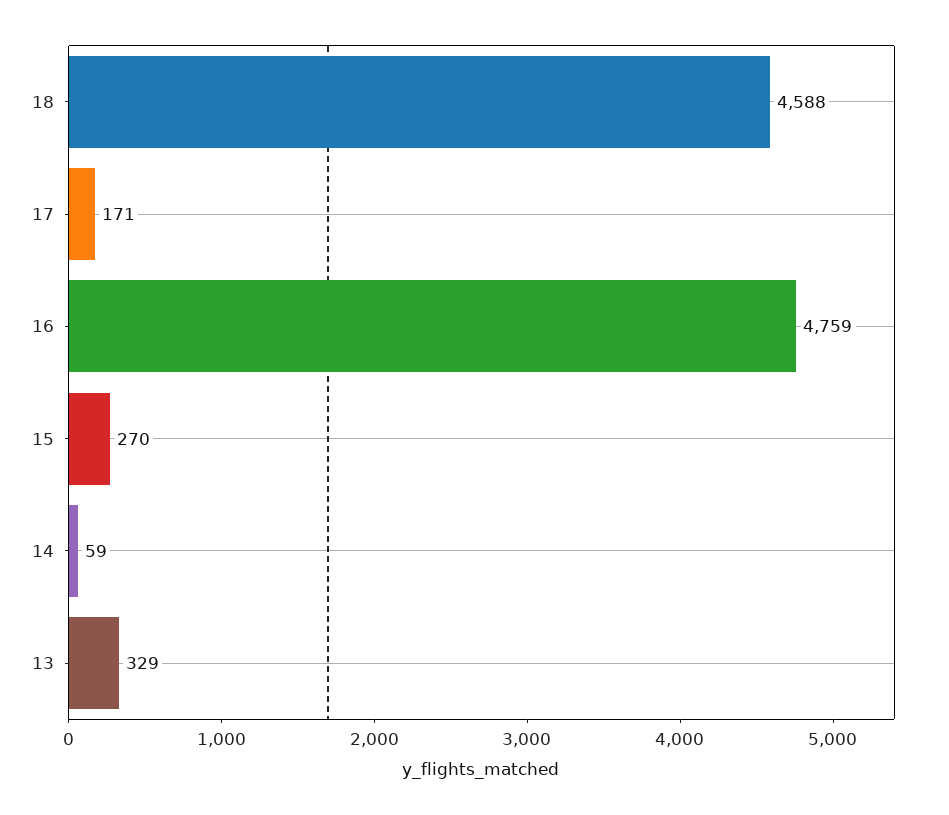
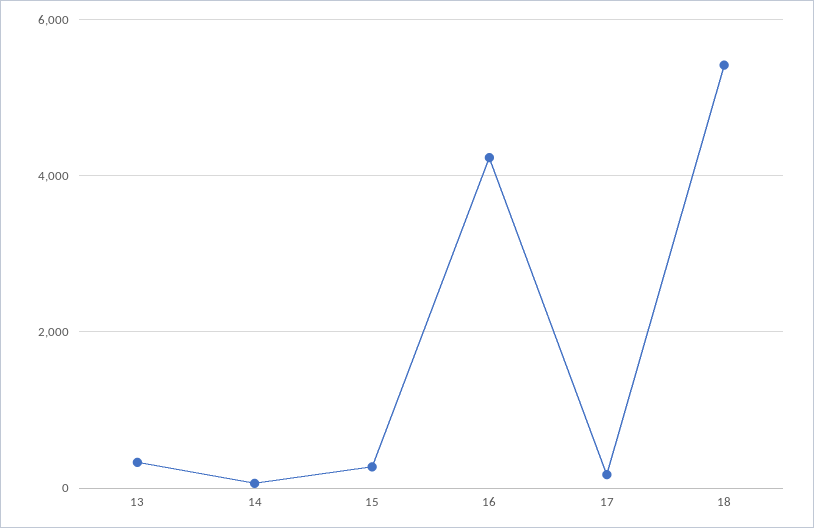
  {
-   "18": 4588,
+   "18": 5400,
    "17": 171,
-   "16": 4759,
+   "16": 4200,
    "15": 270,
    "14": 59,
    "13": 329
  }

